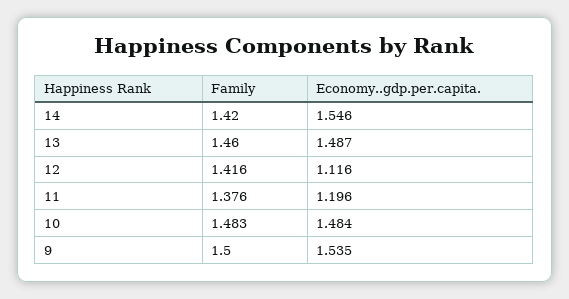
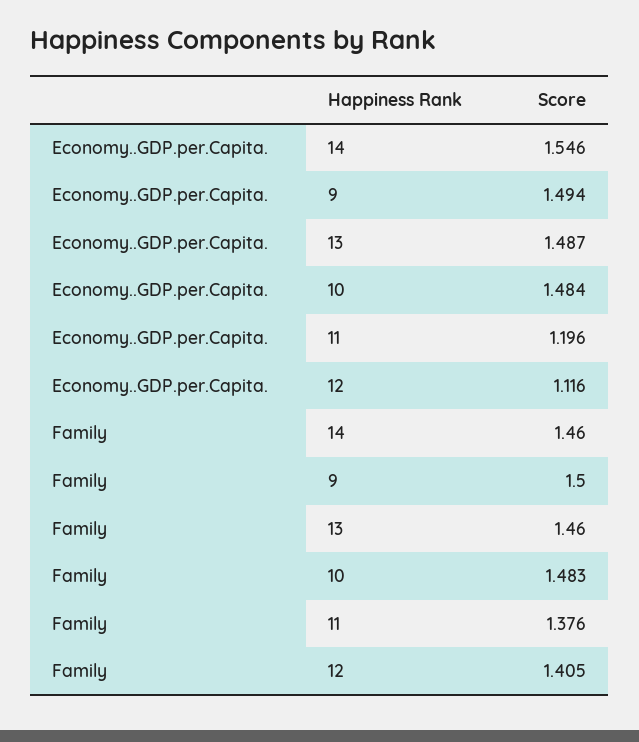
  {
    "Family": {
-     "14": 1.42,
+     "14": 1.46,
      "13": 1.46,
-     "12": 1.416,
+     "12": 1.405,
      "11": 1.376,
      "10": 1.483,
      "9": 1.5
    },
    "Economy..gdp.per.capita.": {
      "14": 1.546,
      "13": 1.487,
      "12": 1.116,
      "11": 1.196,
      "10": 1.484,
-     "9": 1.535
+     "9": 1.494
    }
  }

